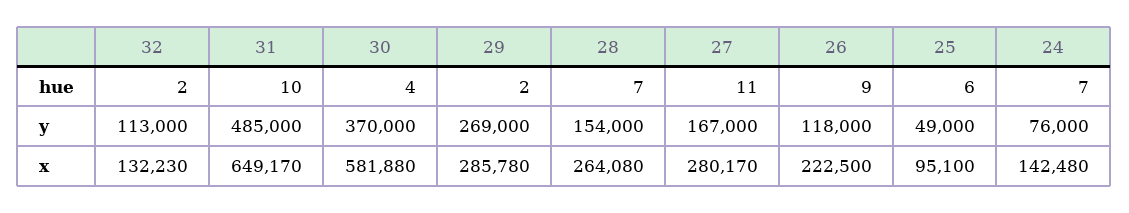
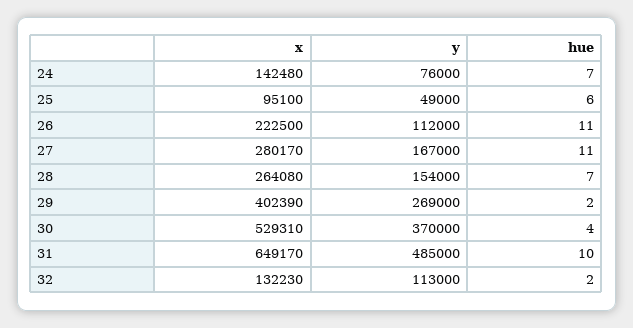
  {
    "32": {
      "hue": 2,
      "y": 113000,
      "x": 132230
    },
    "31": {
      "hue": 10,
      "y": 485000,
      "x": 649170
    },
    "30": {
      "hue": 4,
      "y": 370000,
-     "x": 581880
+     "x": 529310
    },
    "29": {
      "hue": 2,
      "y": 269000,
-     "x": 285780
+     "x": 402390
    },
    "28": {
      "hue": 7,
      "y": 154000,
      "x": 264080
    },
    "27": {
      "hue": 11,
      "y": 167000,
      "x": 280170
    },
    "26": {
-     "hue": 9,
+     "hue": 11,
-     "y": 118000,
+     "y": 112000,
      "x": 222500
    },
    "25": {
      "hue": 6,
      "y": 49000,
      "x": 95100
    },
    "24": {
      "hue": 7,
      "y": 76000,
      "x": 142480
    }
  }

